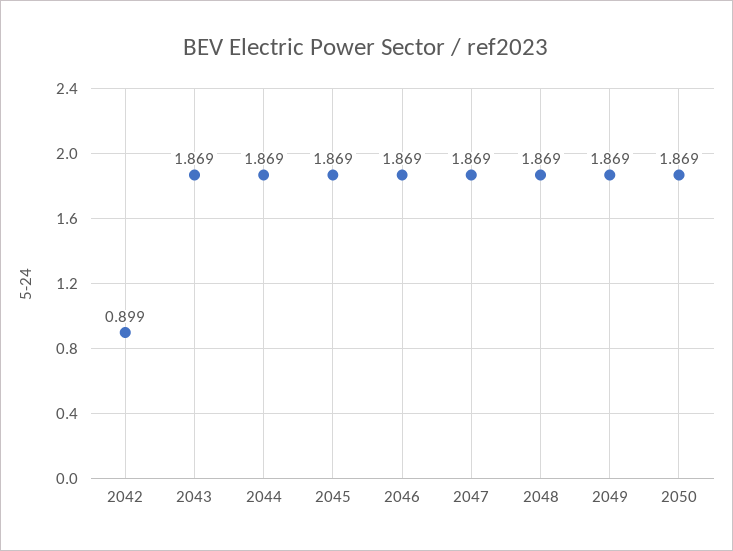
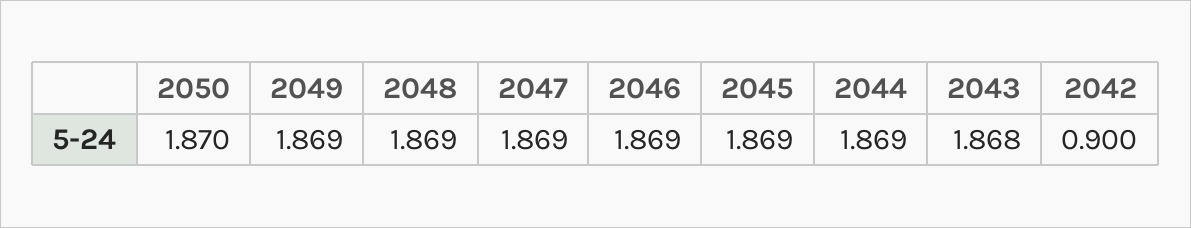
  {
-   "2042": 0.899,
+   "2042": 0.9,
-   "2043": 1.869,
+   "2043": 1.868,
    "2044": 1.869,
    "2045": 1.869,
    "2046": 1.869,
    "2047": 1.869,
    "2048": 1.869,
    "2049": 1.869,
-   "2050": 1.869
+   "2050": 1.87
  }

